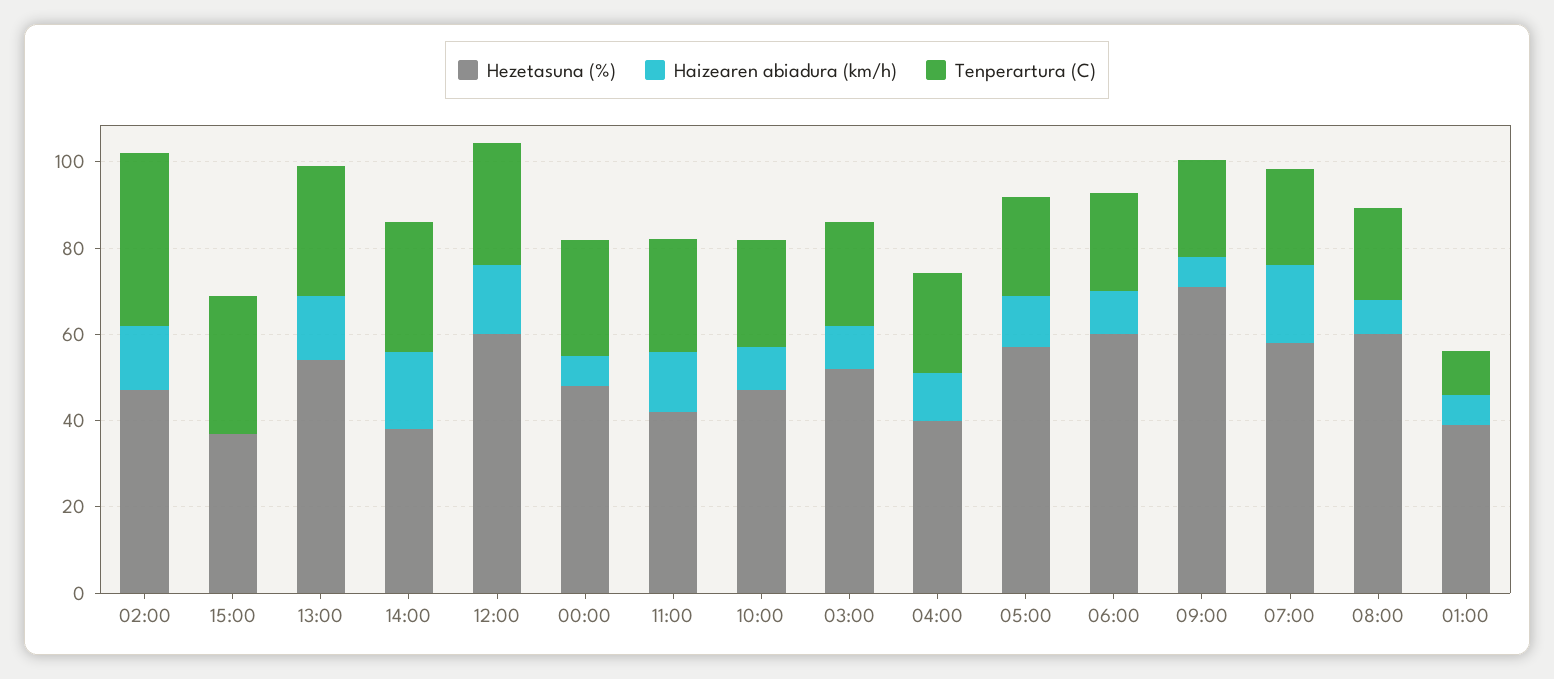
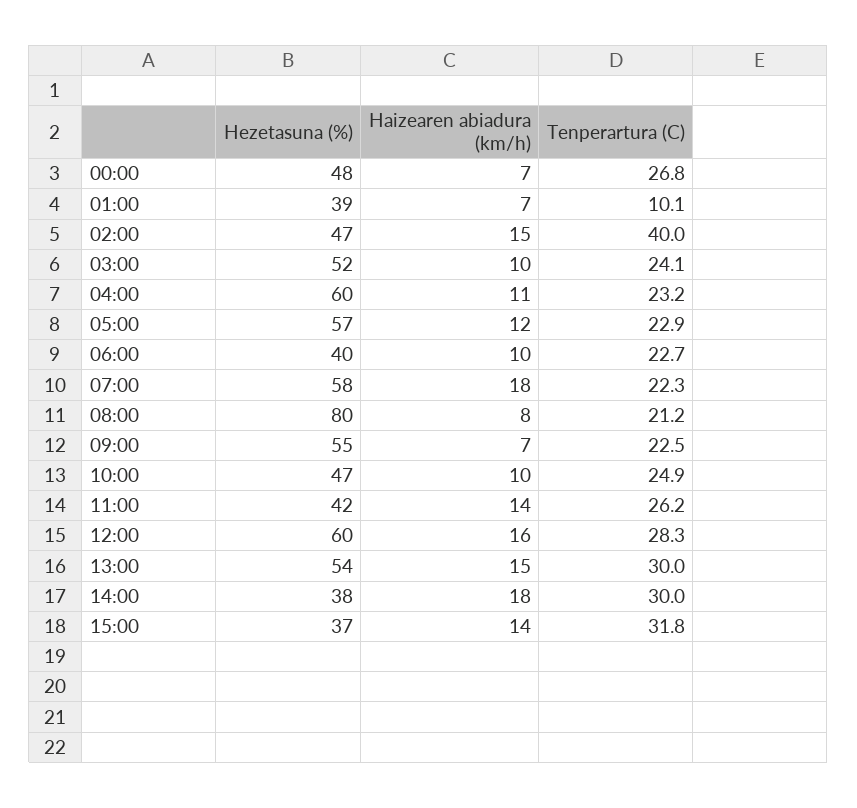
  {
    "Hezetasuna (%)": {
      "02:00": 47,
      "15:00": 37,
      "13:00": 54,
      "14:00": 38,
      "12:00": 60,
      "00:00": 48,
      "11:00": 42,
      "10:00": 47,
      "03:00": 52,
-     "04:00": 40,
+     "04:00": 60,
      "05:00": 57,
-     "06:00": 60,
+     "06:00": 40,
-     "09:00": 70,
+     "09:00": 55,
      "07:00": 58,
-     "08:00": 60,
+     "08:00": 80,
      "01:00": 39
    },
    "Haizearen abiadura (km/h)": {
      "02:00": 15,
-     "15:00": 0,
+     "15:00": 14,
      "13:00": 15,
      "14:00": 18,
      "12:00": 16,
      "00:00": 7,
      "11:00": 14,
      "10:00": 10,
      "03:00": 10,
      "04:00": 11,
      "05:00": 12,
      "06:00": 10,
      "09:00": 7,
      "07:00": 18,
      "08:00": 8,
      "01:00": 7
    },
    "Tenperartura (C)": {
      "02:00": 40,
      "15:00": 31.8,
      "13:00": 30,
      "14:00": 30,
      "12:00": 28.3,
      "00:00": 26.8,
      "11:00": 26.2,
      "10:00": 24.9,
      "03:00": 24.1,
      "04:00": 23.2,
      "05:00": 22.9,
      "06:00": 22.7,
      "09:00": 22.5,
      "07:00": 22.3,
      "08:00": 21.2,
      "01:00": 10.1
    }
  }

